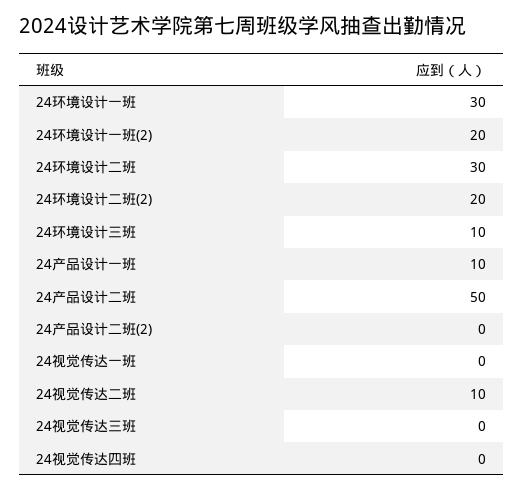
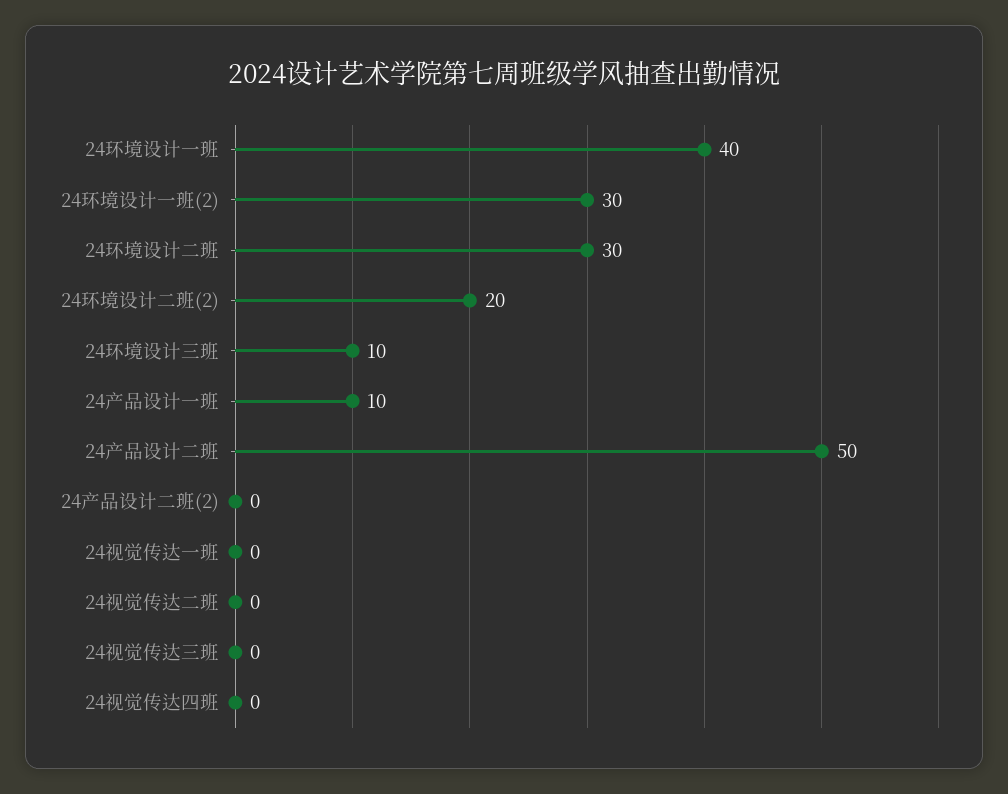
  {
-   "24环境设计一班": 30,
+   "24环境设计一班": 40,
-   "24环境设计一班(2)": 20,
+   "24环境设计一班(2)": 30,
    "24环境设计二班": 30,
    "24环境设计二班(2)": 20,
    "24环境设计三班": 10,
    "24产品设计一班": 10,
    "24产品设计二班": 50,
    "24产品设计二班(2)": 0,
    "24视觉传达一班": 0,
-   "24视觉传达二班": 10,
+   "24视觉传达二班": 0,
    "24视觉传达三班": 0,
    "24视觉传达四班": 0
  }

